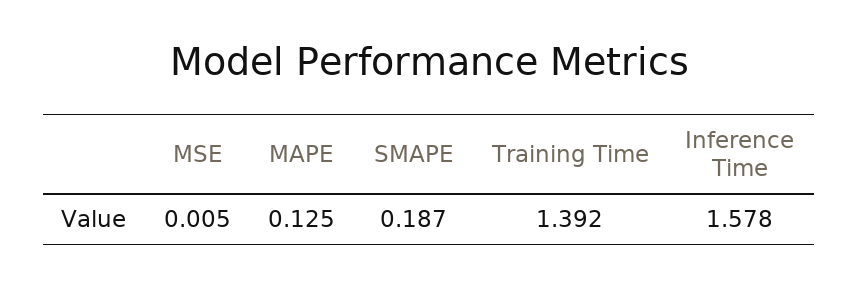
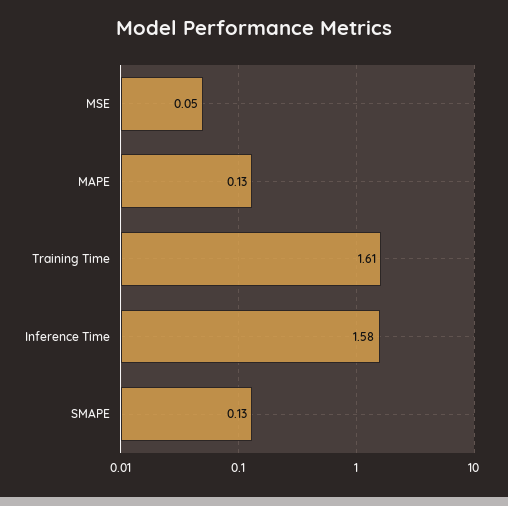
  {
-   "MSE": 0.005,
+   "MSE": 0.05,
    "MAPE": 0.125,
-   "SMAPE": 0.187,
+   "SMAPE": 0.13,
-   "Training Time": 1.392,
+   "Training Time": 1.61,
    "Inference Time": 1.578
  }

